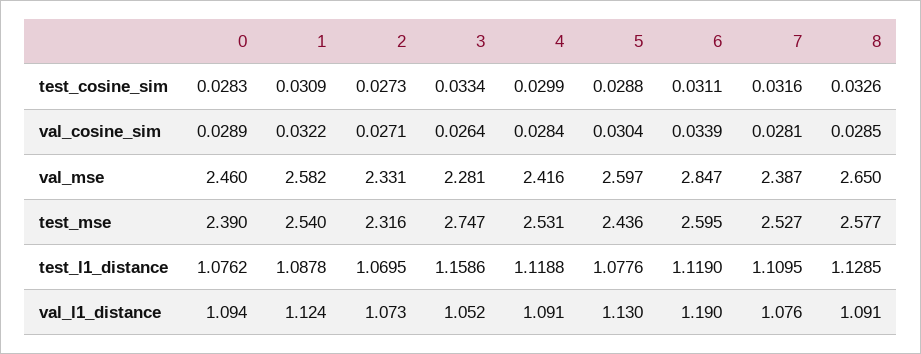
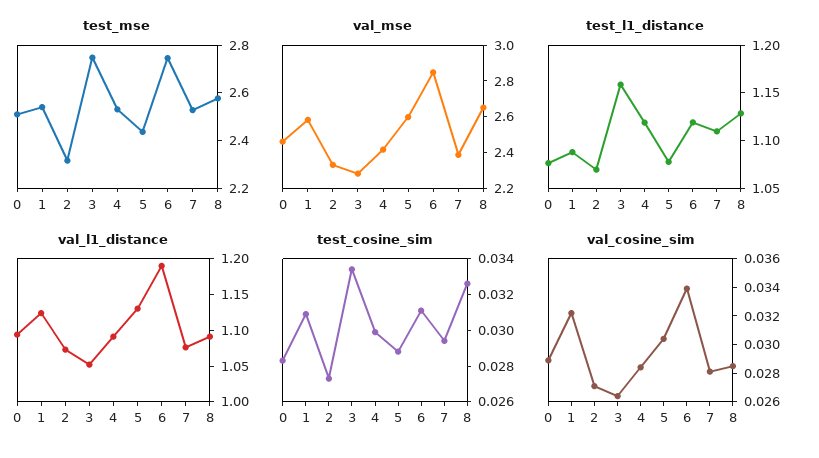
  {
    "test_cosine_sim": {
      "0": 0.0283,
      "1": 0.0309,
      "2": 0.0273,
      "3": 0.0334,
      "4": 0.0299,
      "5": 0.0288,
      "6": 0.0311,
-     "7": 0.0316,
+     "7": 0.0295,
      "8": 0.0326
    },
    "val_cosine_sim": {
      "0": 0.0289,
      "1": 0.0322,
      "2": 0.0271,
      "3": 0.0264,
      "4": 0.0284,
      "5": 0.0304,
      "6": 0.0339,
      "7": 0.0281,
      "8": 0.0285
    },
    "val_mse": {
      "0": 2.46,
      "1": 2.582,
      "2": 2.331,
      "3": 2.281,
      "4": 2.416,
      "5": 2.597,
      "6": 2.847,
      "7": 2.387,
      "8": 2.65
    },
    "test_mse": {
-     "0": 2.39,
+     "0": 2.5,
      "1": 2.54,
      "2": 2.316,
      "3": 2.747,
      "4": 2.531,
      "5": 2.436,
-     "6": 2.595,
+     "6": 2.75,
      "7": 2.527,
      "8": 2.577
    },
    "test_l1_distance": {
      "0": 1.0762,
      "1": 1.0878,
      "2": 1.0695,
      "3": 1.1586,
      "4": 1.1188,
      "5": 1.0776,
      "6": 1.119,
      "7": 1.1095,
      "8": 1.1285
    },
    "val_l1_distance": {
      "0": 1.094,
      "1": 1.124,
      "2": 1.073,
      "3": 1.052,
      "4": 1.091,
      "5": 1.13,
      "6": 1.19,
      "7": 1.076,
      "8": 1.091
    }
  }

